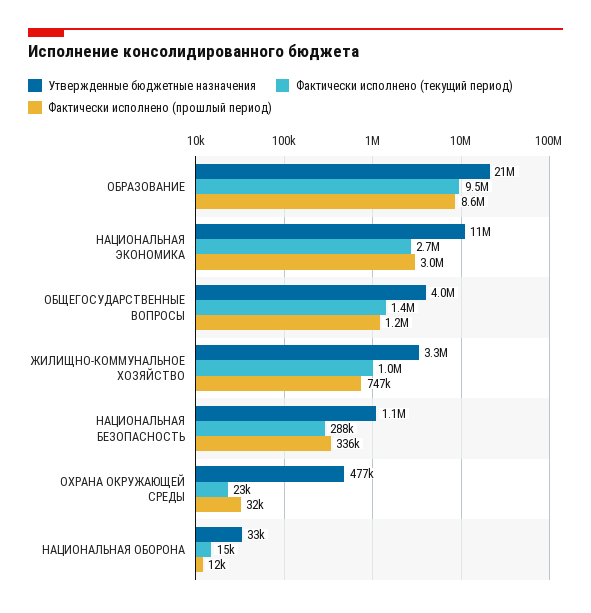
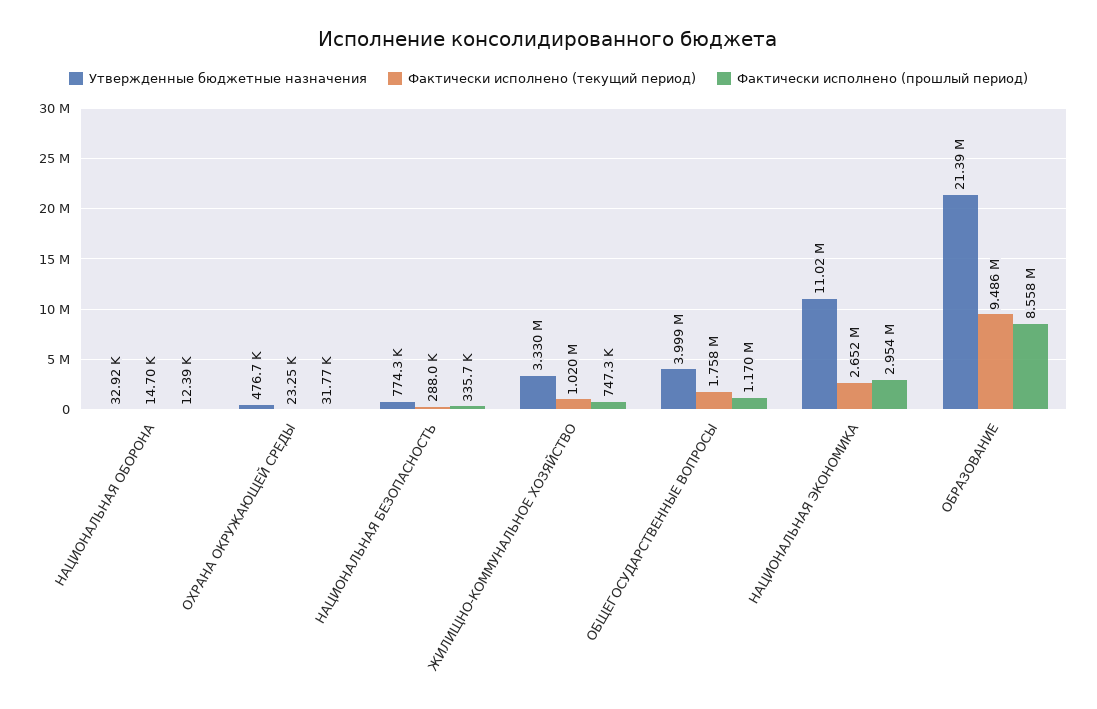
  {
    "Утвержденные бюджетные назначения": {
      "ОБРАЗОВАНИЕ": 21390000,
      "НАЦИОНАЛЬНАЯ ЭКОНОМИКА": 11020000,
      "ОБЩЕГОСУДАРСТВЕННЫЕ ВОПРОСЫ": 3999000,
      "ЖИЛИЩНО-КОММУНАЛЬНОЕ ХОЗЯЙСТВО": 3330000,
-     "НАЦИОНАЛЬНАЯ БЕЗОПАСНОСТЬ": 1100000,
+     "НАЦИОНАЛЬНАЯ БЕЗОПАСНОСТЬ": 774300,
      "ОХРАНА ОКРУЖАЮЩЕЙ СРЕДЫ": 476700,
      "НАЦИОНАЛЬНАЯ ОБОРОНА": 32920
    },
    "Фактически исполнено (текущий период)": {
      "ОБРАЗОВАНИЕ": 9486000,
      "НАЦИОНАЛЬНАЯ ЭКОНОМИКА": 2652000,
-     "ОБЩЕГОСУДАРСТВЕННЫЕ ВОПРОСЫ": 1400000,
+     "ОБЩЕГОСУДАРСТВЕННЫЕ ВОПРОСЫ": 1758000,
      "ЖИЛИЩНО-КОММУНАЛЬНОЕ ХОЗЯЙСТВО": 1020000,
      "НАЦИОНАЛЬНАЯ БЕЗОПАСНОСТЬ": 288000,
      "ОХРАНА ОКРУЖАЮЩЕЙ СРЕДЫ": 23250,
      "НАЦИОНАЛЬНАЯ ОБОРОНА": 14700
    },
    "Фактически исполнено (прошлый период)": {
      "ОБРАЗОВАНИЕ": 8558000,
      "НАЦИОНАЛЬНАЯ ЭКОНОМИКА": 2954000,
      "ОБЩЕГОСУДАРСТВЕННЫЕ ВОПРОСЫ": 1170000,
      "ЖИЛИЩНО-КОММУНАЛЬНОЕ ХОЗЯЙСТВО": 747300,
      "НАЦИОНАЛЬНАЯ БЕЗОПАСНОСТЬ": 335700,
      "ОХРАНА ОКРУЖАЮЩЕЙ СРЕДЫ": 31770,
      "НАЦИОНАЛЬНАЯ ОБОРОНА": 12390
    }
  }

